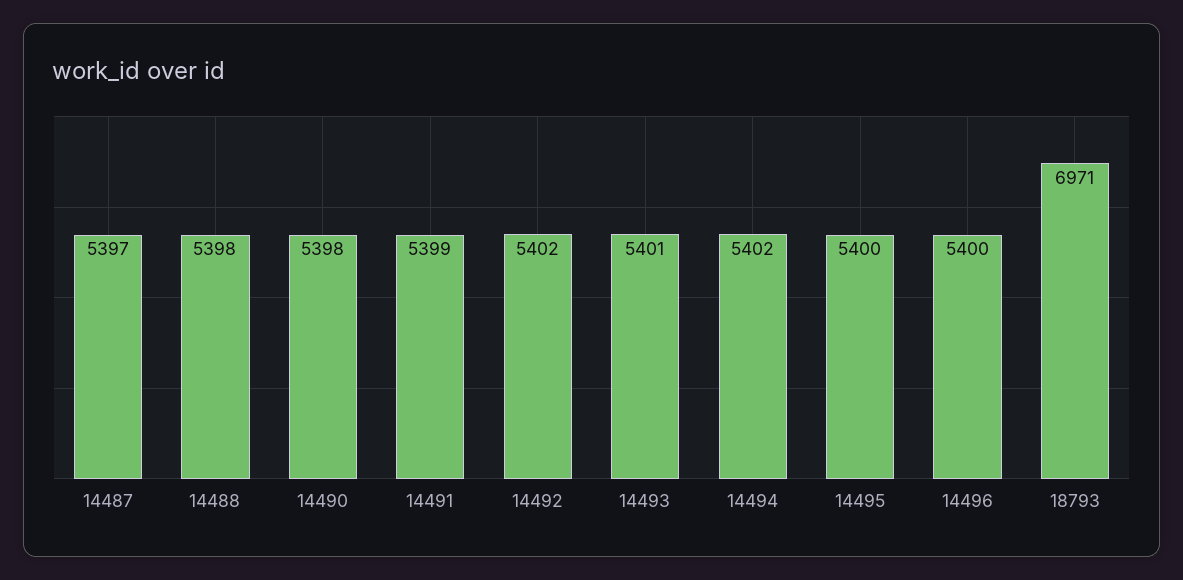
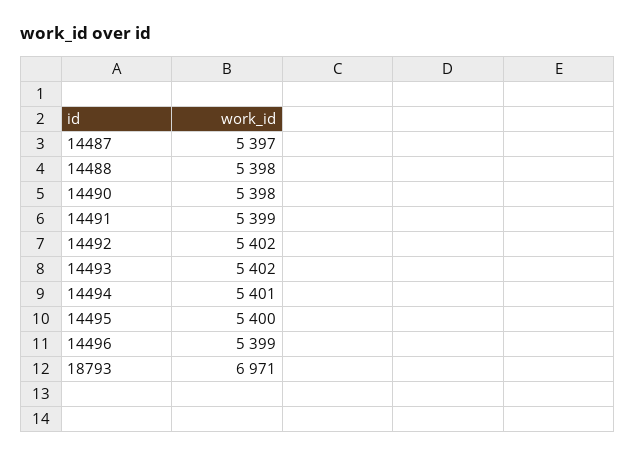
  {
    "14487": 5397,
    "14488": 5398,
    "14490": 5398,
    "14491": 5399,
    "14492": 5402,
-   "14493": 5401,
+   "14493": 5402,
-   "14494": 5402,
+   "14494": 5401,
    "14495": 5400,
-   "14496": 5400,
+   "14496": 5399,
    "18793": 6971
  }

